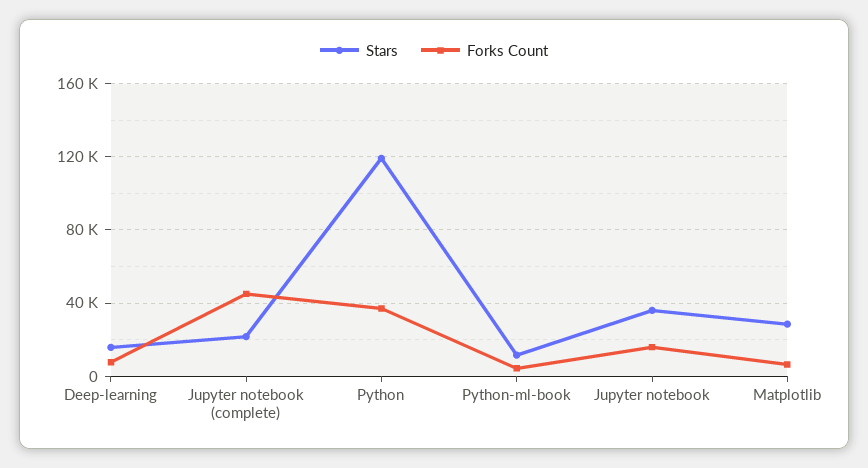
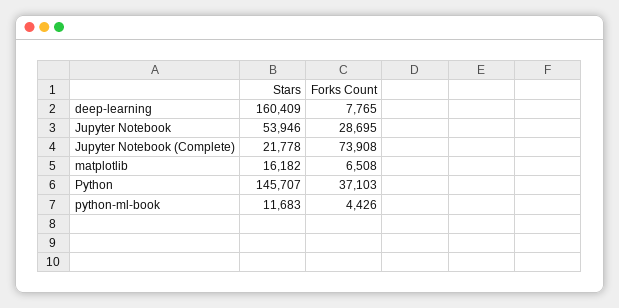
  {
    "Stars": {
-     "Deep-learning": 15000,
+     "Deep-learning": 160409,
      "Jupyter notebook (complete)": 21778,
-     "Python": 120000,
+     "Python": 145707,
      "Python-ml-book": 11683,
-     "Jupyter notebook": 35000,
+     "Jupyter notebook": 53946,
-     "Matplotlib": 30000
+     "Matplotlib": 16182
    },
    "Forks Count": {
      "Deep-learning": 7765,
-     "Jupyter notebook (complete)": 45000,
+     "Jupyter notebook (complete)": 73908,
      "Python": 37103,
      "Python-ml-book": 4426,
-     "Jupyter notebook": 15000,
+     "Jupyter notebook": 28695,
      "Matplotlib": 6508
    }
  }

